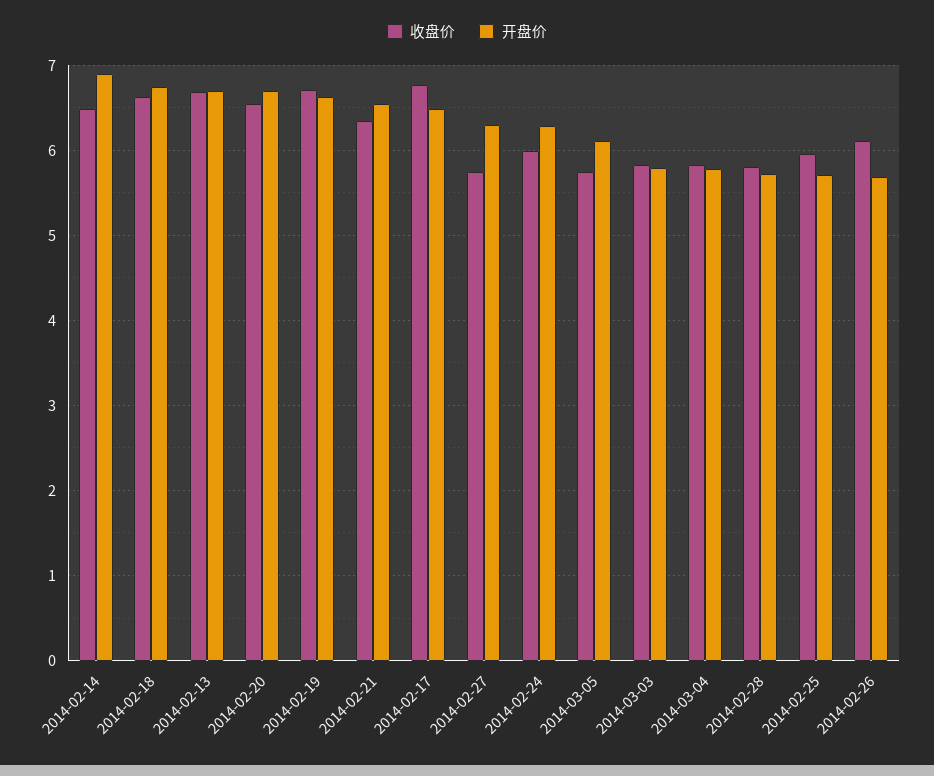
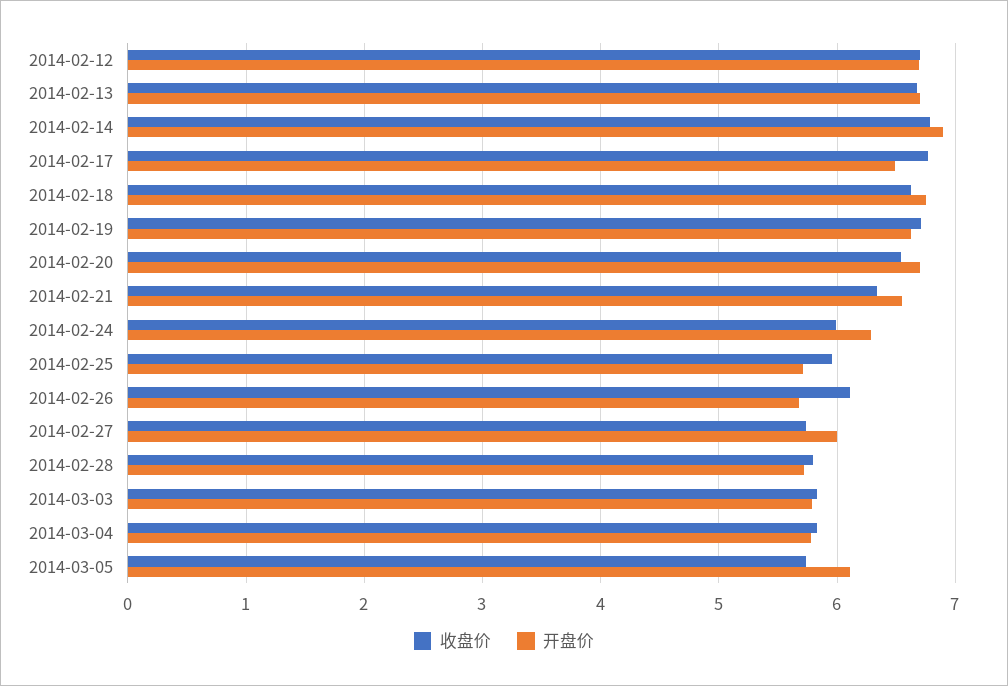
  {
    "收盘价": {
-     "2014-02-14": 6.5,
+     "2014-02-14": 6.8,
      "2014-02-18": 6.6,
      "2014-02-13": 6.7,
      "2014-02-20": 6.5,
      "2014-02-19": 6.7,
      "2014-02-21": 6.3,
      "2014-02-17": 6.8,
      "2014-02-27": 5.7,
      "2014-02-24": 6,
      "2014-03-05": 5.7,
      "2014-03-03": 5.8,
      "2014-03-04": 5.8,
      "2014-02-28": 5.8,
      "2014-02-25": 6,
-     "2014-02-26": 6.1
+     "2014-02-26": 6.1,
+     "2014-02-12": 6.7
    },
    "开盘价": {
      "2014-02-14": 6.9,
      "2014-02-18": 6.8,
      "2014-02-13": 6.7,
      "2014-02-20": 6.7,
      "2014-02-19": 6.6,
      "2014-02-21": 6.6,
      "2014-02-17": 6.5,
-     "2014-02-27": 6.3,
+     "2014-02-27": 6,
      "2014-02-24": 6.3,
      "2014-03-05": 6.1,
      "2014-03-03": 5.8,
      "2014-03-04": 5.8,
      "2014-02-28": 5.7,
      "2014-02-25": 5.7,
-     "2014-02-26": 5.7
+     "2014-02-26": 5.7,
+     "2014-02-12": 6.7
    }
  }

